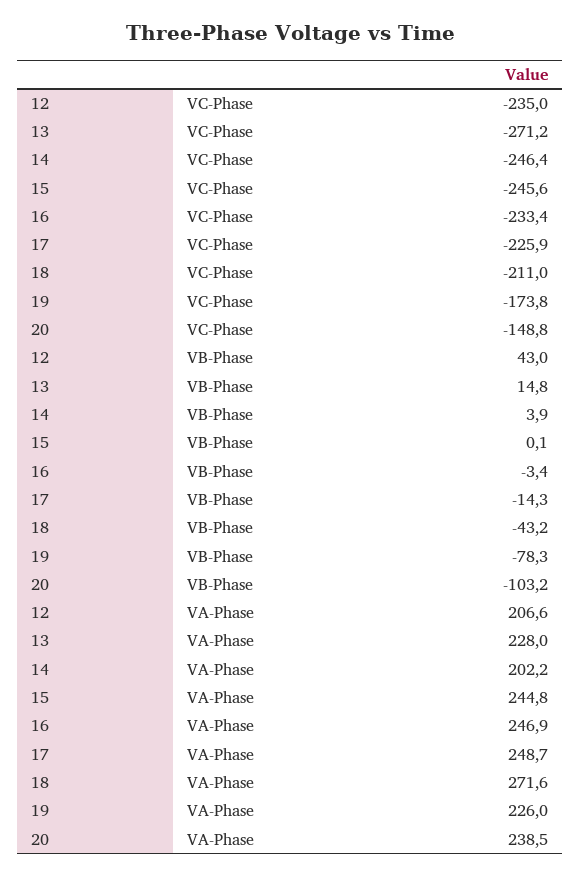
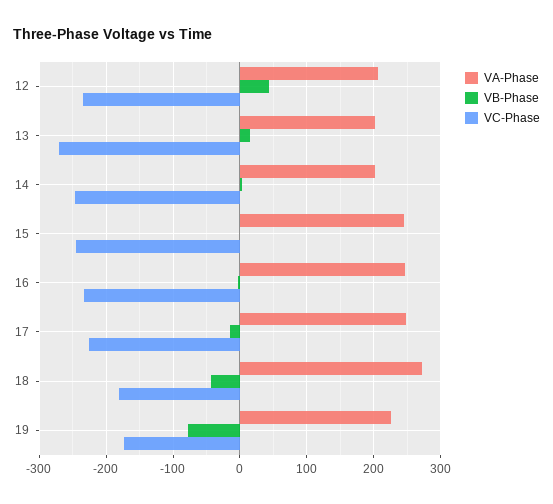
  {
    "VC-Phase": {
      "12": -235,
      "13": -271.2,
      "14": -246.4,
      "15": -245.6,
      "16": -233.4,
      "17": -225.9,
-     "18": -211,
+     "18": -180,
-     "19": -173.8,
+     "19": -173.8
-     "20": -148.8
    },
    "VB-Phase": {
      "12": 43,
      "13": 14.8,
      "14": 3.9,
      "15": 0.1,
      "16": -3.4,
      "17": -14.3,
      "18": -43.2,
-     "19": -78.3,
+     "19": -78.3
-     "20": -103.2
    },
    "VA-Phase": {
      "12": 206.6,
-     "13": 228,
+     "13": 200,
      "14": 202.2,
      "15": 244.8,
      "16": 246.9,
      "17": 248.7,
      "18": 271.6,
-     "19": 226,
+     "19": 226
-     "20": 238.5
    }
  }

